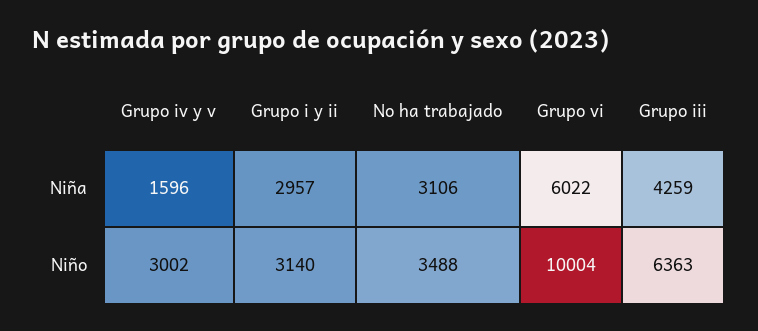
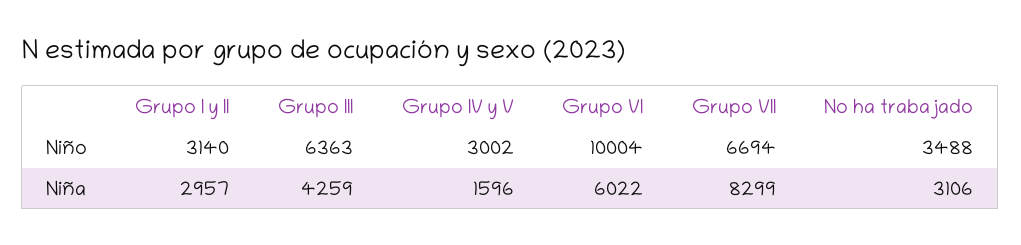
  {
    "Grupo iv y v": {
      "Niña": 1596,
      "Niño": 3002
    },
    "Grupo i y ii": {
      "Niña": 2957,
      "Niño": 3140
    },
    "No ha trabajado": {
      "Niña": 3106,
      "Niño": 3488
    },
    "Grupo vi": {
      "Niña": 6022,
      "Niño": 10004
    },
    "Grupo iii": {
      "Niña": 4259,
      "Niño": 6363
-   }
+   },
+   "Grupo VII": {
+     "Niño": 6694,
+     "Niña": 8299
+   }
  }

